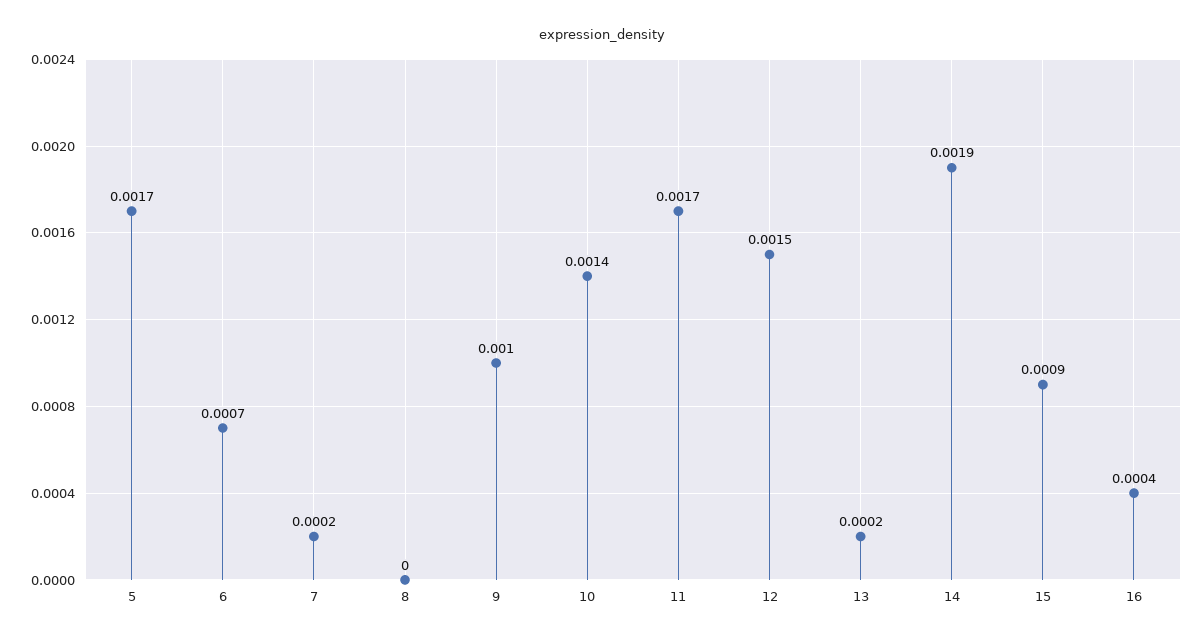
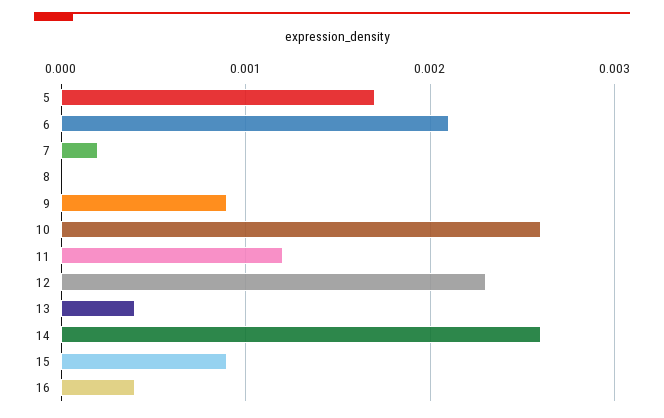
  {
    "5": 0.0017,
-   "6": 0.0007,
+   "6": 0.0021,
    "7": 0.0002,
    "8": 0,
-   "9": 0.001,
+   "9": 0.0009,
-   "10": 0.0014,
+   "10": 0.0026,
-   "11": 0.0017,
+   "11": 0.0012,
-   "12": 0.0015,
+   "12": 0.0023,
-   "13": 0.0002,
+   "13": 0.0004,
-   "14": 0.0019,
+   "14": 0.0026,
    "15": 0.0009,
    "16": 0.0004
  }

